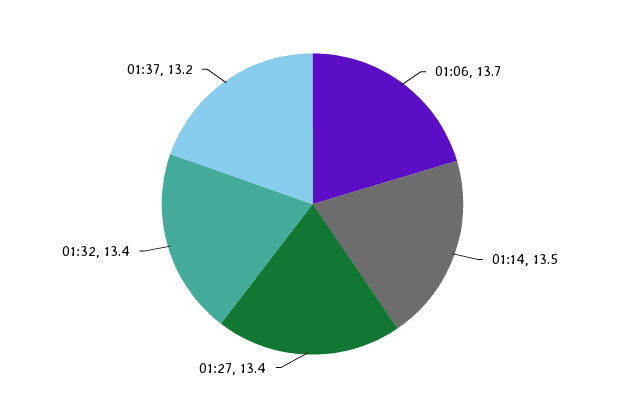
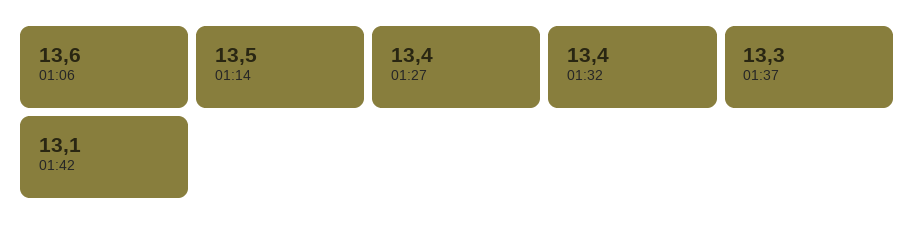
  {
-   "01:06": 13.7,
+   "01:06": 13.6,
    "01:14": 13.5,
    "01:27": 13.4,
    "01:32": 13.4,
-   "01:37": 13.2
+   "01:37": 13.3,
+   "01:42": 13.1
  }

